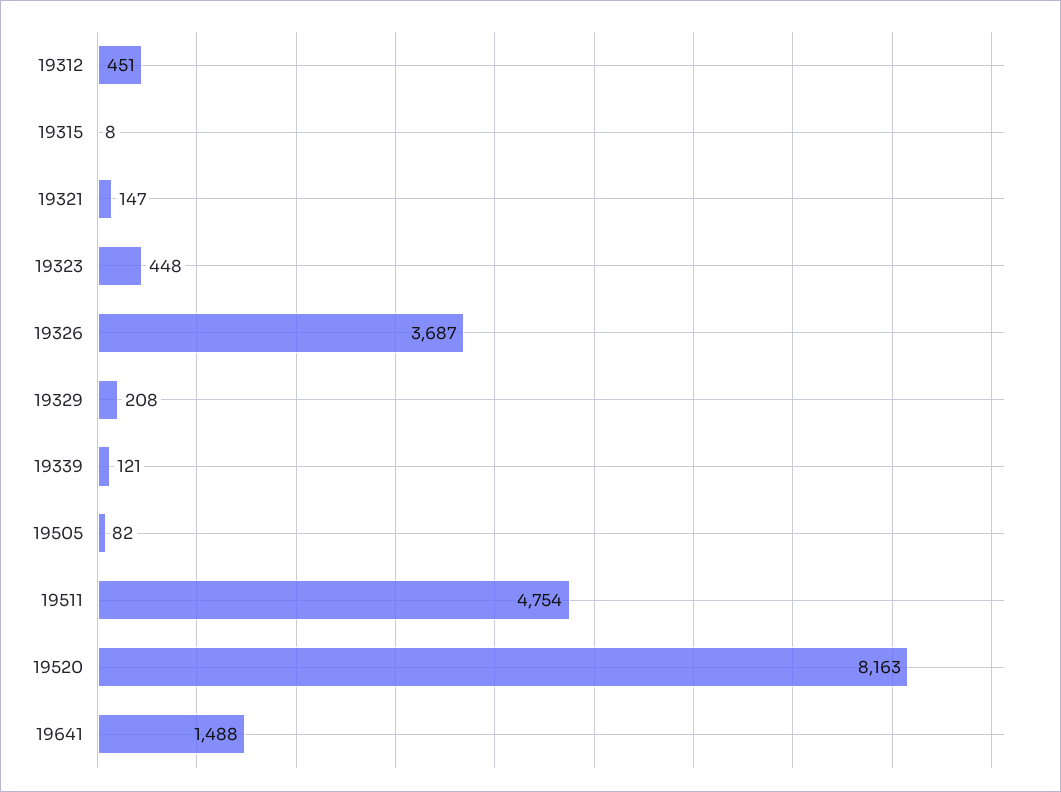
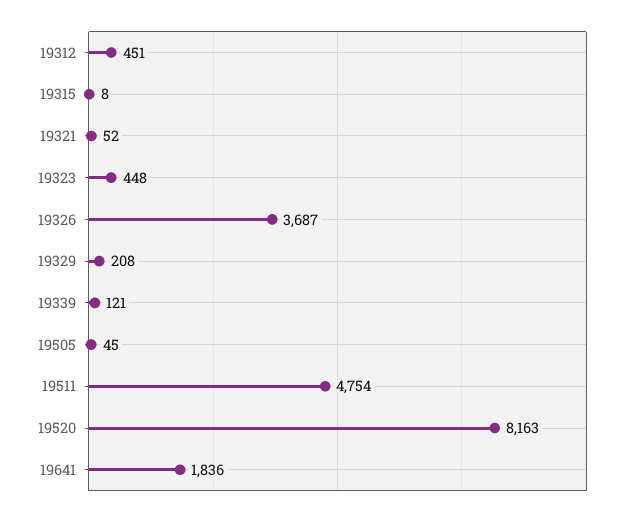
  {
    "19312": 451,
    "19315": 8,
-   "19321": 147,
+   "19321": 52,
    "19323": 448,
    "19326": 3687,
    "19329": 208,
    "19339": 121,
-   "19505": 82,
+   "19505": 45,
    "19511": 4754,
    "19520": 8163,
-   "19641": 1488
+   "19641": 1836
  }

